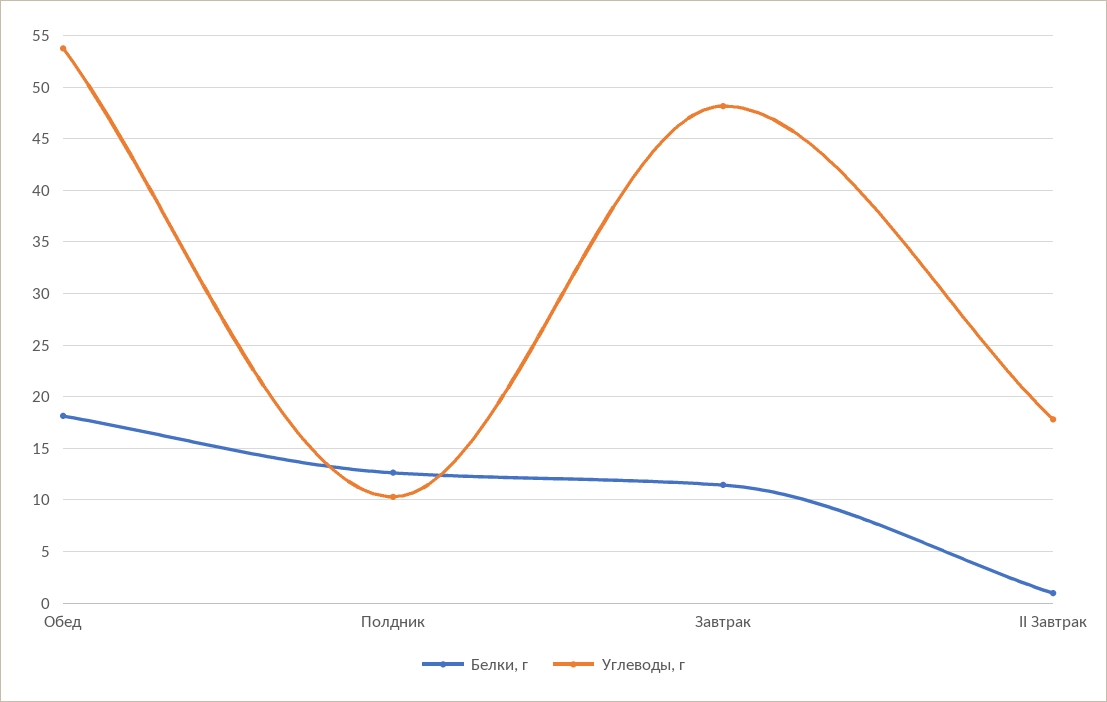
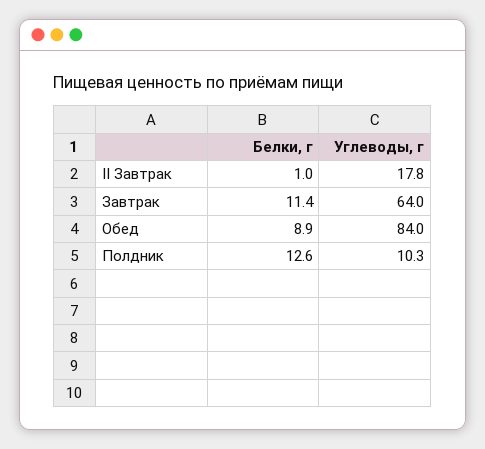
  {
    "Белки, г": {
-     "Обед": 18,
+     "Обед": 8.9,
      "Полдник": 12.6,
      "Завтрак": 11.4,
      "II Завтрак": 1
    },
    "Углеводы, г": {
-     "Обед": 54,
+     "Обед": 84,
      "Полдник": 10.3,
-     "Завтрак": 48,
+     "Завтрак": 64,
      "II Завтрак": 17.8
    }
  }

